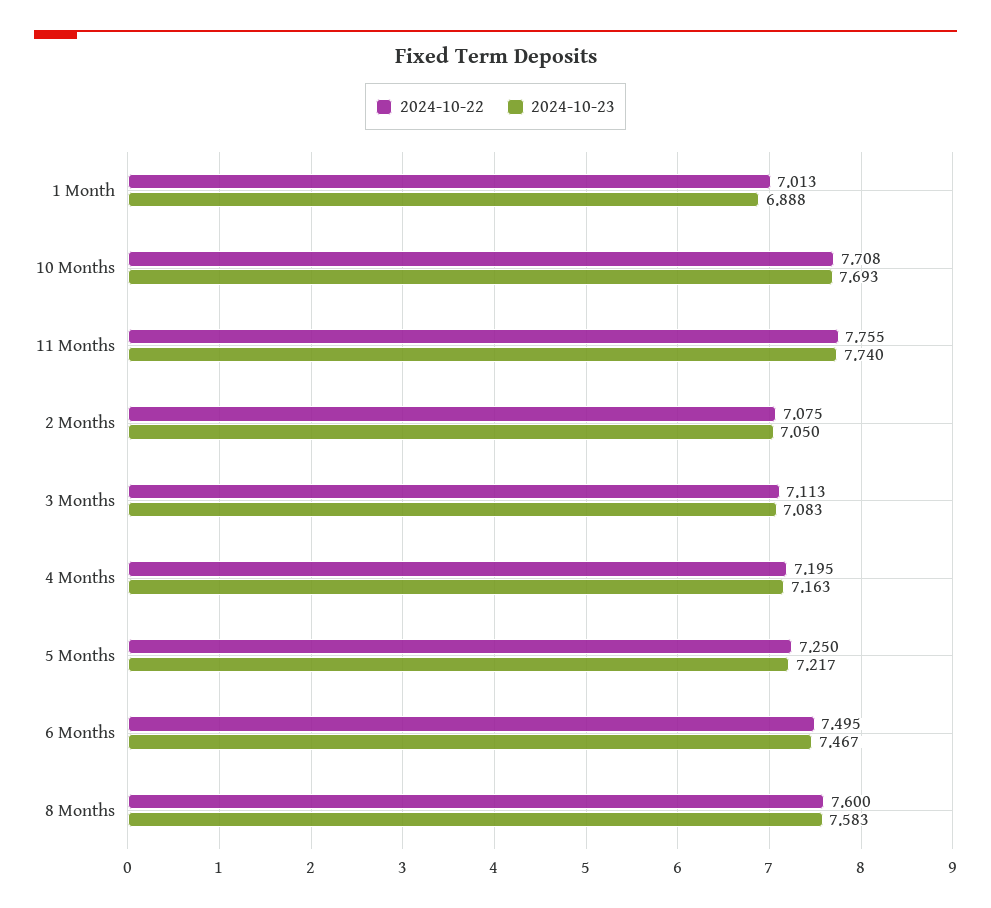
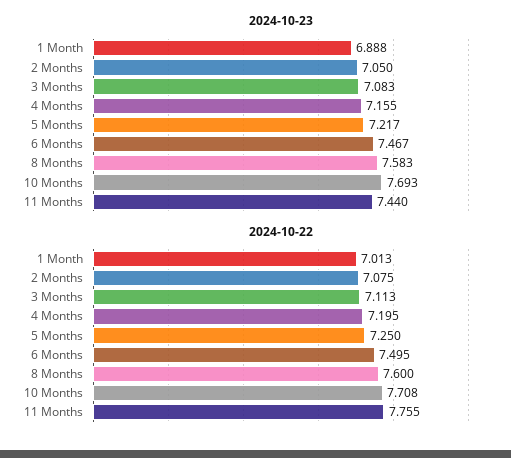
  {
    "2024-10-22": {
      "1 Month": 7.013,
      "10 Months": 7.708,
      "11 Months": 7.755,
      "2 Months": 7.075,
      "3 Months": 7.113,
      "4 Months": 7.195,
      "5 Months": 7.25,
      "6 Months": 7.495,
      "8 Months": 7.6
    },
    "2024-10-23": {
      "1 Month": 6.888,
      "10 Months": 7.693,
-     "11 Months": 7.74,
+     "11 Months": 7.44,
      "2 Months": 7.05,
      "3 Months": 7.083,
-     "4 Months": 7.163,
+     "4 Months": 7.155,
      "5 Months": 7.217,
      "6 Months": 7.467,
      "8 Months": 7.583
    }
  }

